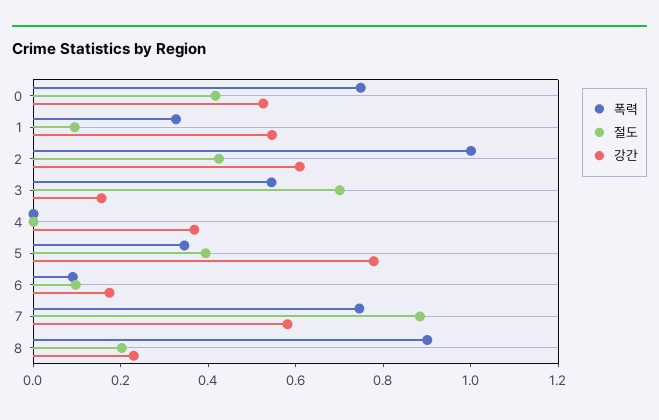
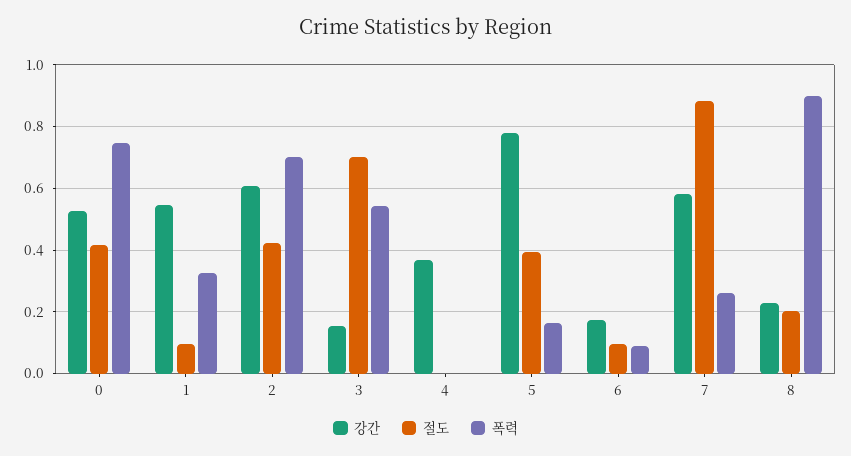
  {
    "폭력": {
      "0": 0.74,
      "1": 0.32,
-     "2": 1,
+     "2": 0.7,
      "3": 0.54,
      "4": 0,
-     "5": 0.35,
+     "5": 0.16,
      "6": 0.1,
-     "7": 0.75,
+     "7": 0.26,
      "8": 0.9
    },
    "절도": {
      "0": 0.42,
      "1": 0.1,
      "2": 0.42,
      "3": 0.7,
      "4": 0,
      "5": 0.4,
      "6": 0.1,
      "7": 0.88,
      "8": 0.2
    },
    "강간": {
      "0": 0.52,
      "1": 0.54,
      "2": 0.6,
      "3": 0.16,
      "4": 0.36,
      "5": 0.78,
      "6": 0.18,
      "7": 0.58,
      "8": 0.22
    }
  }

